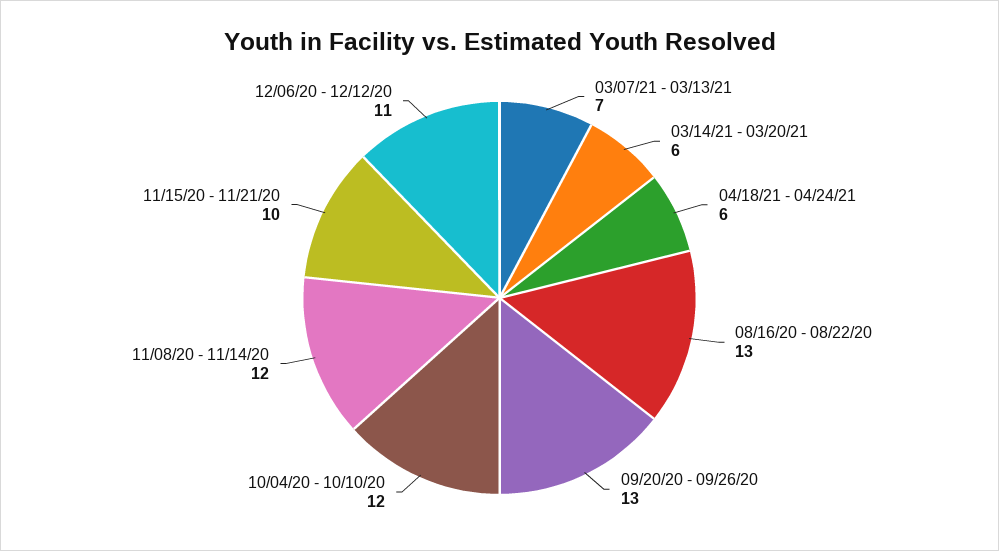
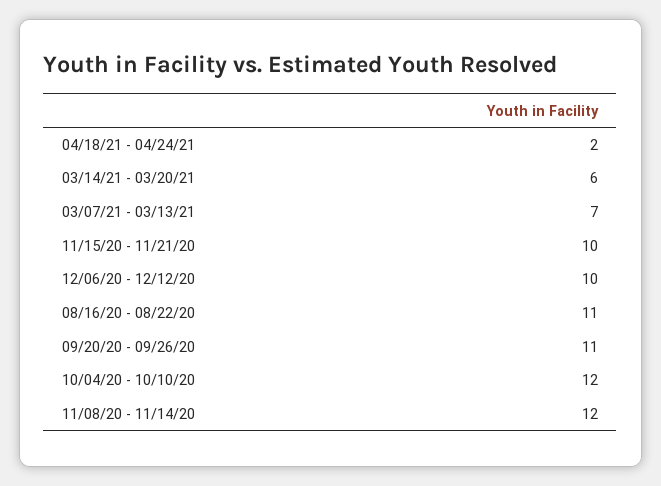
  {
    "03/07/21 - 03/13/21": 7,
    "03/14/21 - 03/20/21": 6,
-   "04/18/21 - 04/24/21": 6,
+   "04/18/21 - 04/24/21": 2,
-   "08/16/20 - 08/22/20": 13,
+   "08/16/20 - 08/22/20": 11,
-   "09/20/20 - 09/26/20": 13,
+   "09/20/20 - 09/26/20": 11,
    "10/04/20 - 10/10/20": 12,
    "11/08/20 - 11/14/20": 12,
    "11/15/20 - 11/21/20": 10,
-   "12/06/20 - 12/12/20": 11
+   "12/06/20 - 12/12/20": 10
  }

